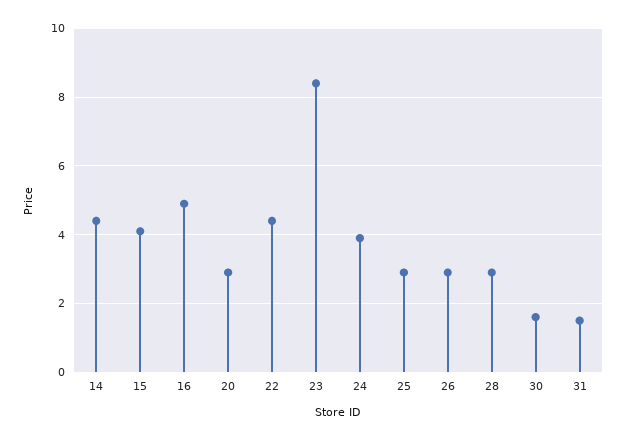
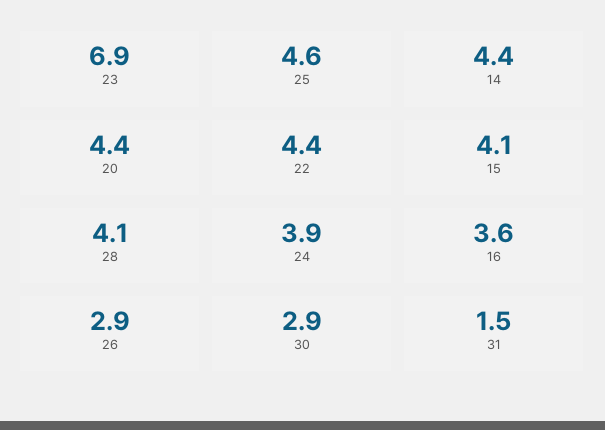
  {
    "14": 4.4,
    "15": 4.1,
-   "16": 5,
+   "16": 3.6,
-   "20": 3,
+   "20": 4.4,
    "22": 4.4,
-   "23": 8.5,
+   "23": 6.9,
    "24": 3.9,
-   "25": 3,
+   "25": 4.6,
    "26": 2.9,
-   "28": 3,
+   "28": 4.1,
-   "30": 1.5,
+   "30": 2.9,
    "31": 1.5
  }

